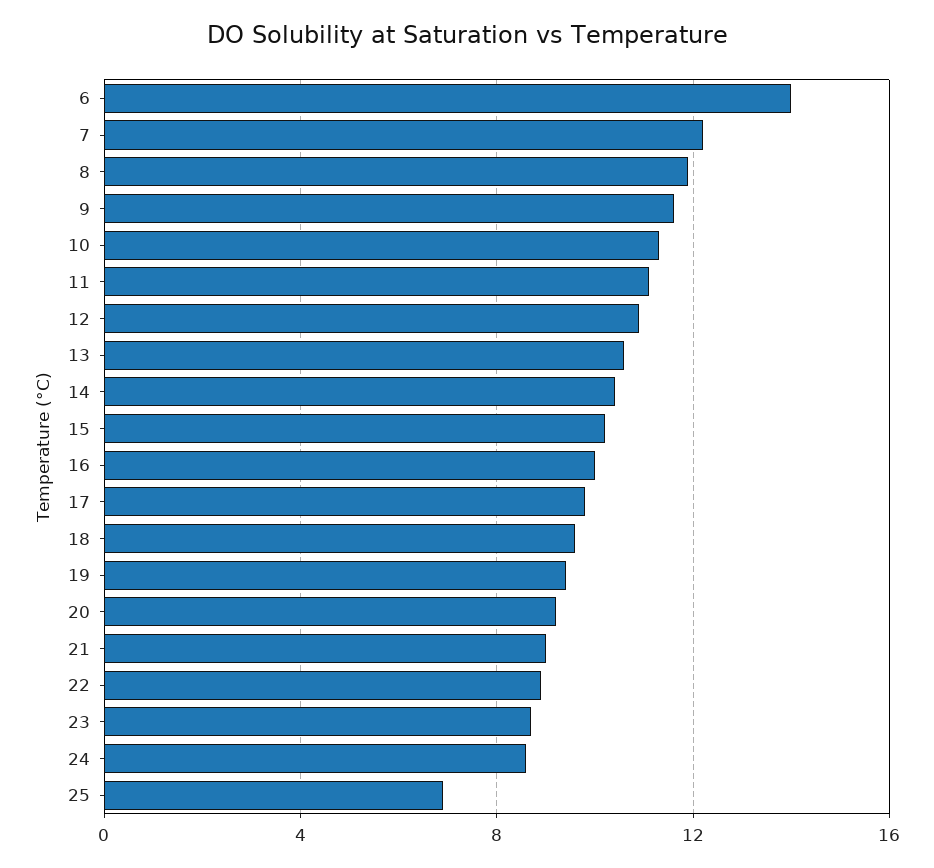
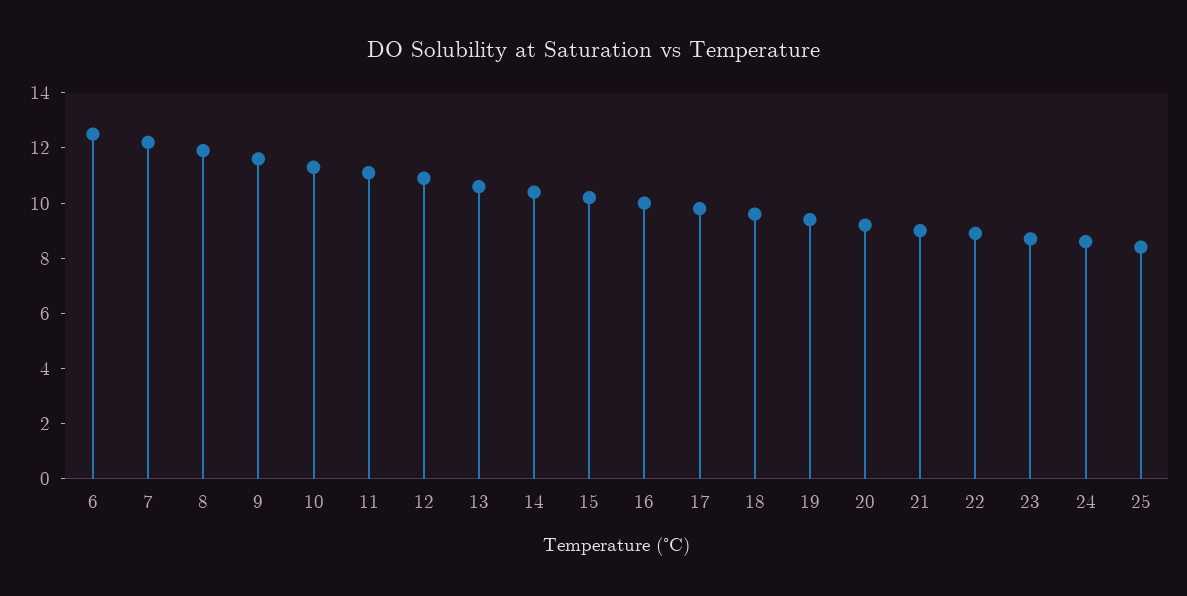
  {
-   "6": 14,
+   "6": 12.5,
    "7": 12,
    "8": 12,
    "9": 11.5,
    "10": 11.5,
    "11": 11,
    "12": 11,
    "13": 10.5,
    "14": 10.5,
    "15": 10,
    "16": 10,
    "17": 10,
    "18": 9.5,
    "19": 9.5,
    "20": 9,
    "21": 9,
    "22": 9,
    "23": 8.5,
    "24": 8.5,
-   "25": 7
+   "25": 8.5
  }

